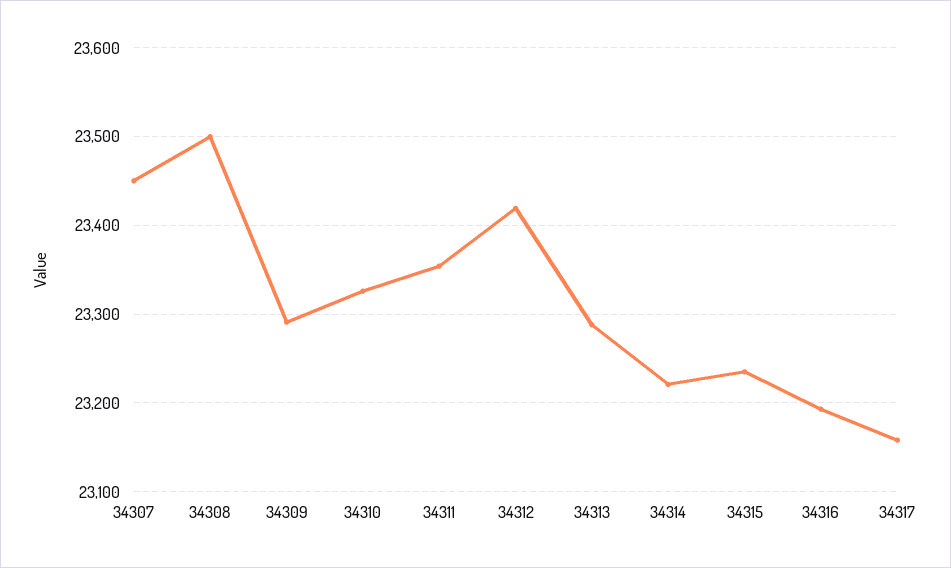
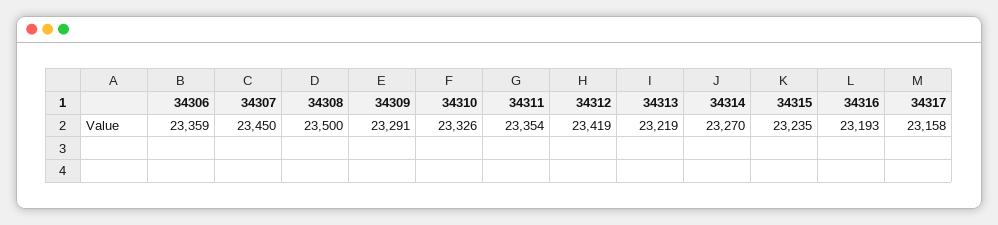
  {
    "34307": 23450,
    "34308": 23500,
    "34309": 23291,
    "34310": 23326,
    "34311": 23354,
    "34312": 23419,
-   "34313": 23290,
+   "34313": 23219,
-   "34314": 23220,
+   "34314": 23270,
    "34315": 23235,
    "34316": 23193,
-   "34317": 23158
+   "34317": 23158,
+   "34306": 23359
  }

